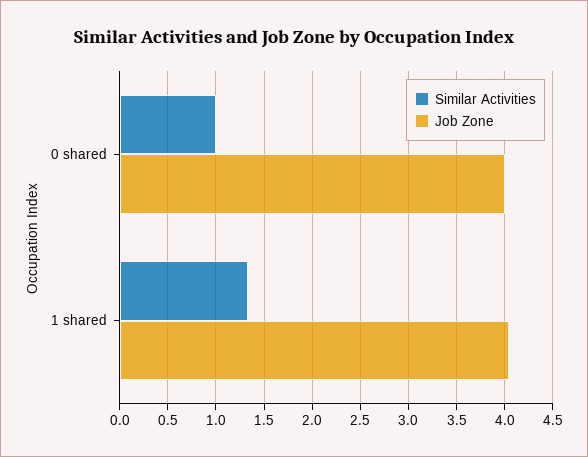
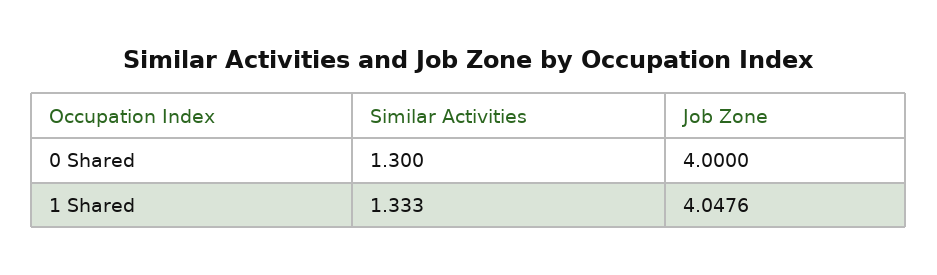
  {
    "Similar Activities": {
-     "0 shared": 1,
+     "0 shared": 1.3,
      "1 shared": 1.333
    },
    "Job Zone": {
      "0 shared": 4,
      "1 shared": 4.0476
    }
  }

